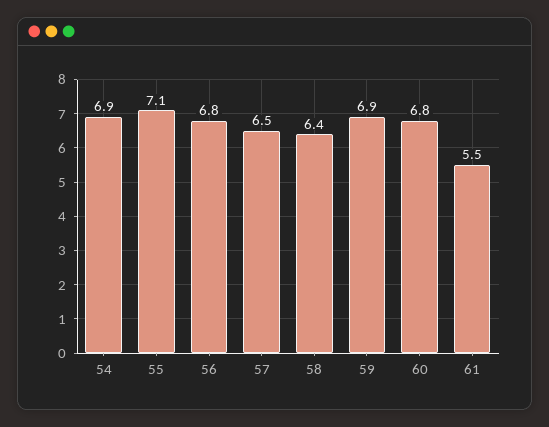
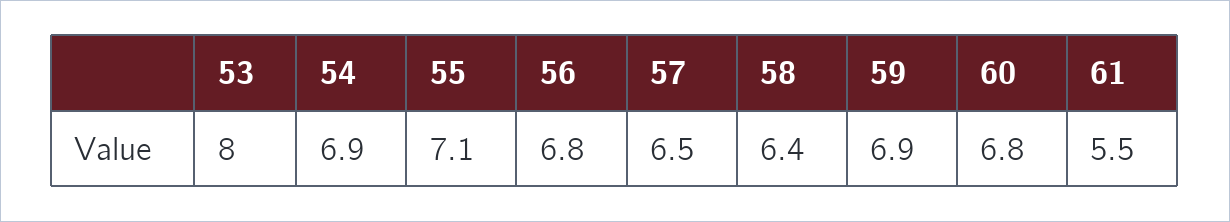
  {
    "54": 6.9,
    "55": 7.1,
    "56": 6.8,
    "57": 6.5,
    "58": 6.4,
    "59": 6.9,
    "60": 6.8,
-   "61": 5.5
+   "61": 5.5,
+   "53": 8
  }

